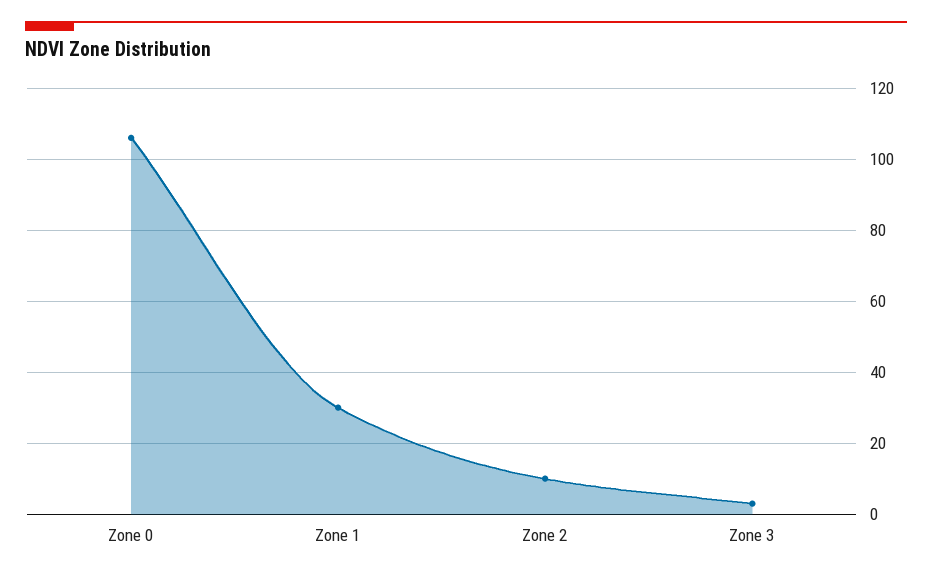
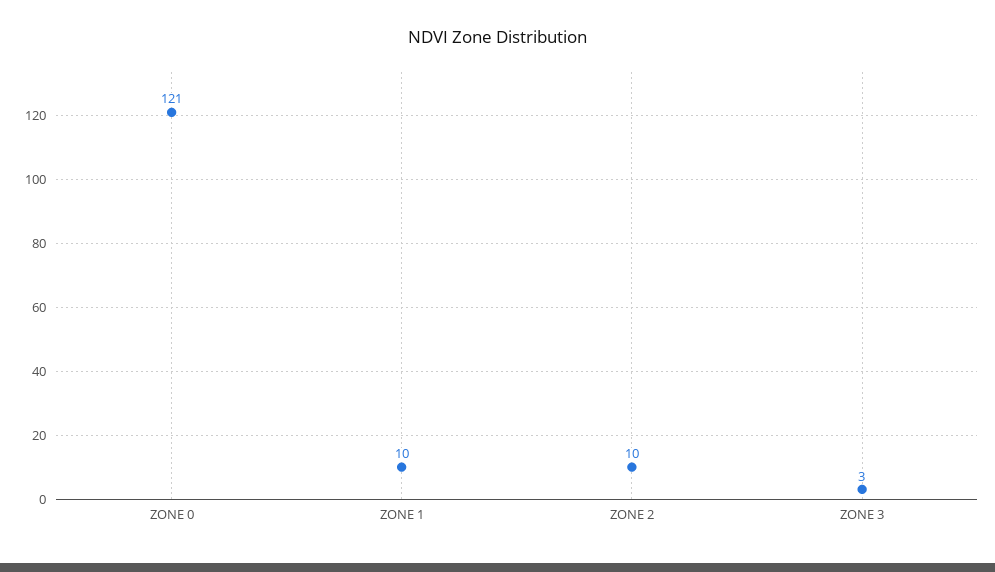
  {
-   "Zone 0": 105,
+   "Zone 0": 121,
-   "Zone 1": 30,
+   "Zone 1": 10,
    "Zone 2": 10,
    "Zone 3": 3
  }

